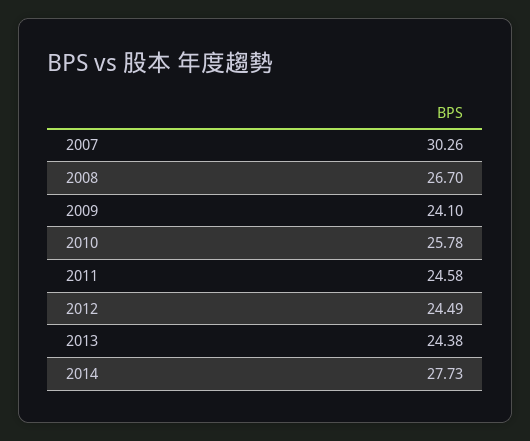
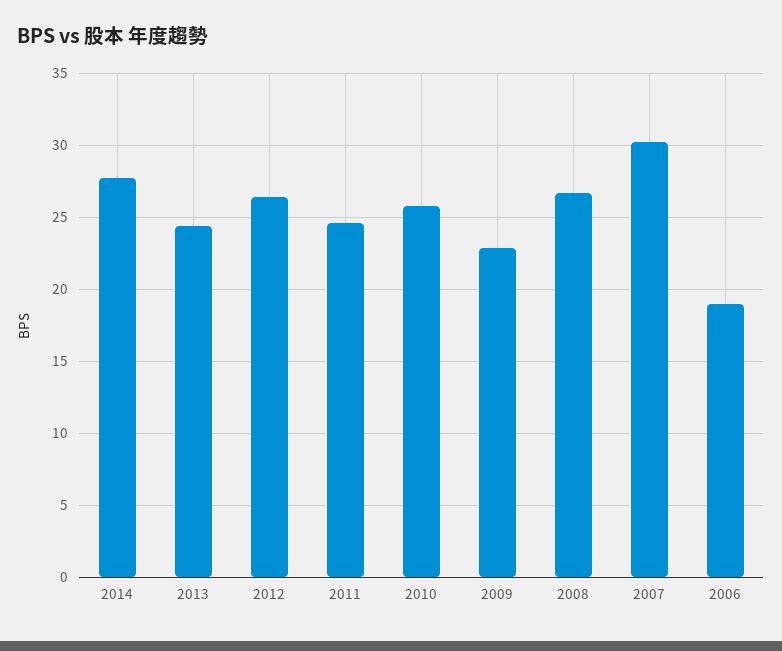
  {
    "2007": 30.26,
    "2008": 26.7,
-   "2009": 24.1,
+   "2009": 23,
    "2010": 25.78,
    "2011": 24.58,
-   "2012": 24.49,
+   "2012": 26.5,
    "2013": 24.38,
-   "2014": 27.73
+   "2014": 27.73,
+   "2006": 19
  }

